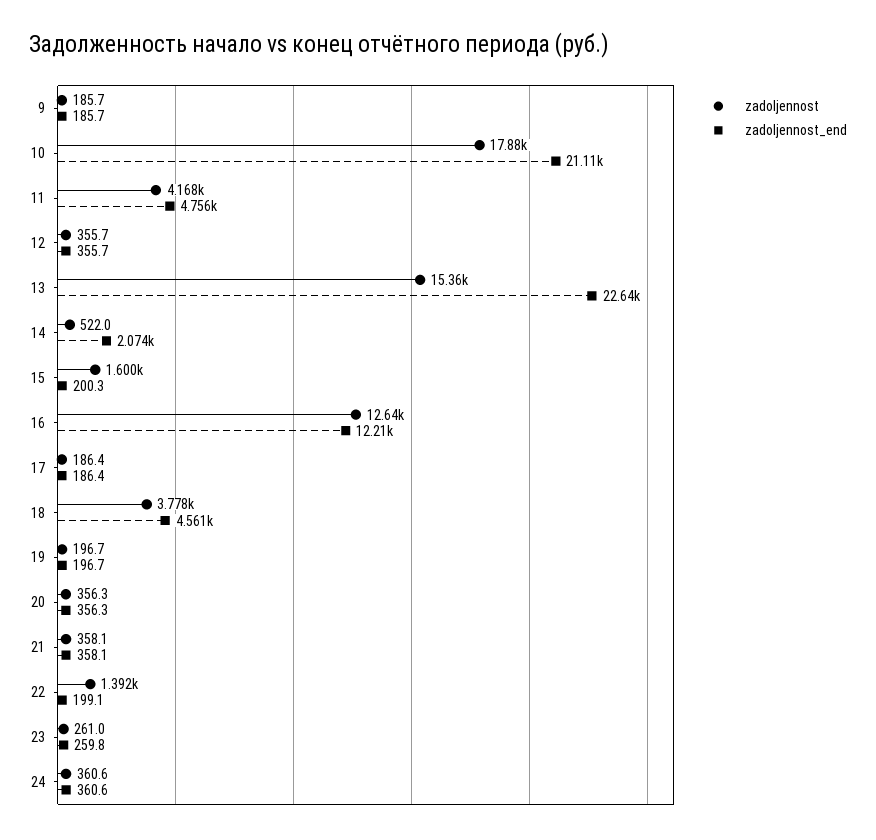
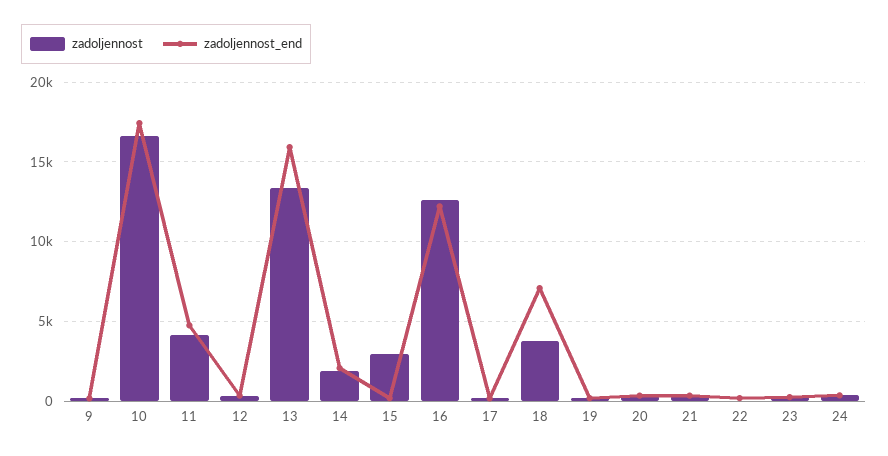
  {
    "zadoljennost": {
      "9": 185.7,
-     "10": 17880,
+     "10": 16500,
      "11": 4168,
      "12": 355.7,
-     "13": 15360,
+     "13": 13500,
-     "14": 522,
+     "14": 2000,
-     "15": 1600,
+     "15": 3000,
      "16": 12640,
      "17": 186.4,
      "18": 3778,
      "19": 196.7,
      "20": 356.3,
      "21": 358.1,
-     "22": 1392,
+     "22": 0,
      "23": 261,
      "24": 360.6
    },
    "zadoljennost_end": {
      "9": 185.7,
-     "10": 21110,
+     "10": 17500,
      "11": 4756,
      "12": 355.7,
-     "13": 22640,
+     "13": 16000,
      "14": 2074,
      "15": 200.3,
      "16": 12210,
      "17": 186.4,
-     "18": 4561,
+     "18": 7000,
      "19": 196.7,
      "20": 356.3,
      "21": 358.1,
      "22": 199.1,
      "23": 259.8,
      "24": 360.6
    }
  }

